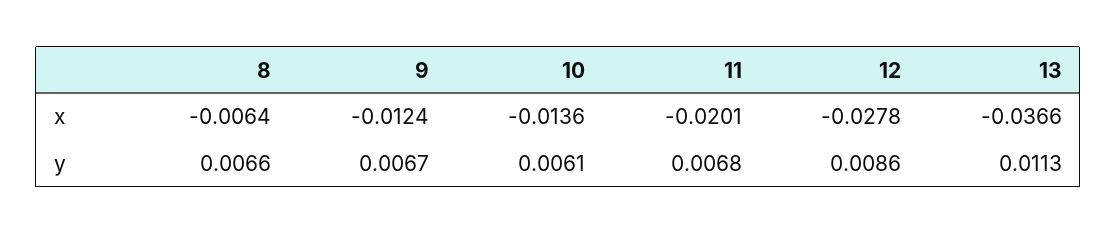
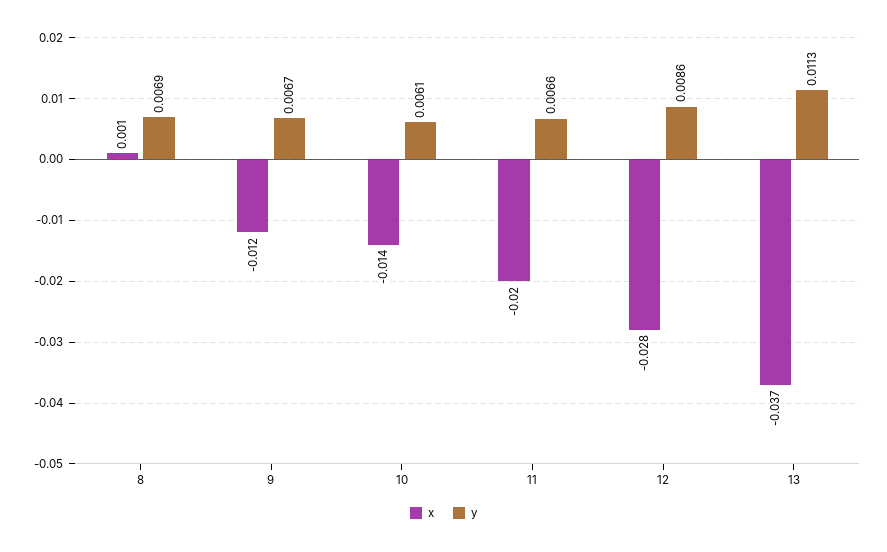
  {
    "x": {
-     "8": -0.0064,
+     "8": 0.001,
      "9": -0.0124,
      "10": -0.0136,
      "11": -0.0201,
      "12": -0.0278,
      "13": -0.0366
    },
    "y": {
-     "8": 0.0066,
+     "8": 0.0069,
      "9": 0.0067,
      "10": 0.0061,
-     "11": 0.0068,
+     "11": 0.0066,
      "12": 0.0086,
      "13": 0.0113
    }
  }

